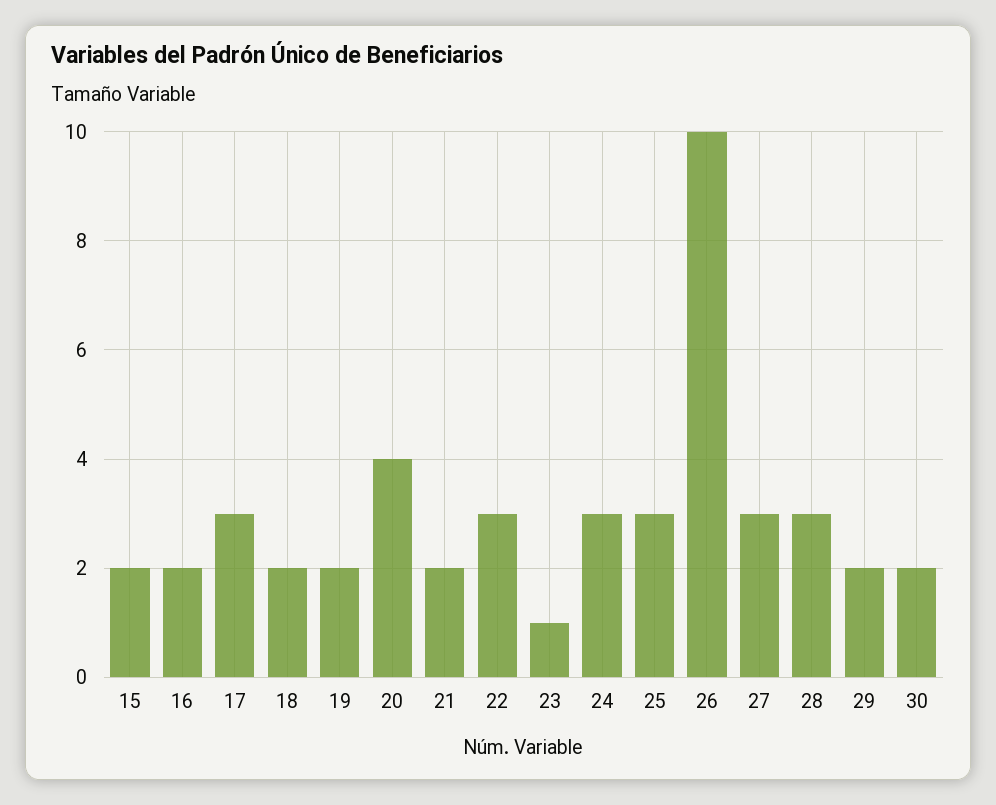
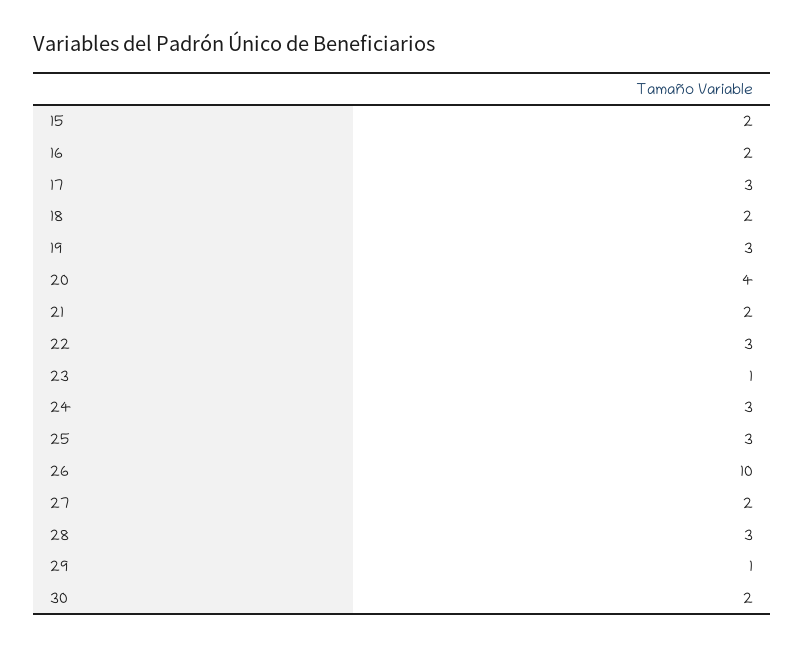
  {
    "15": 2,
    "16": 2,
    "17": 3,
    "18": 2,
-   "19": 2,
+   "19": 3,
    "20": 4,
    "21": 2,
    "22": 3,
    "23": 1,
    "24": 3,
    "25": 3,
    "26": 10,
-   "27": 3,
+   "27": 2,
    "28": 3,
-   "29": 2,
+   "29": 1,
    "30": 2
  }

